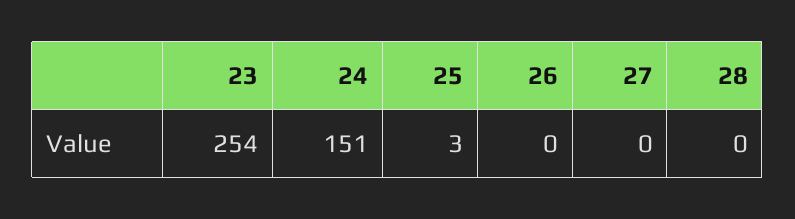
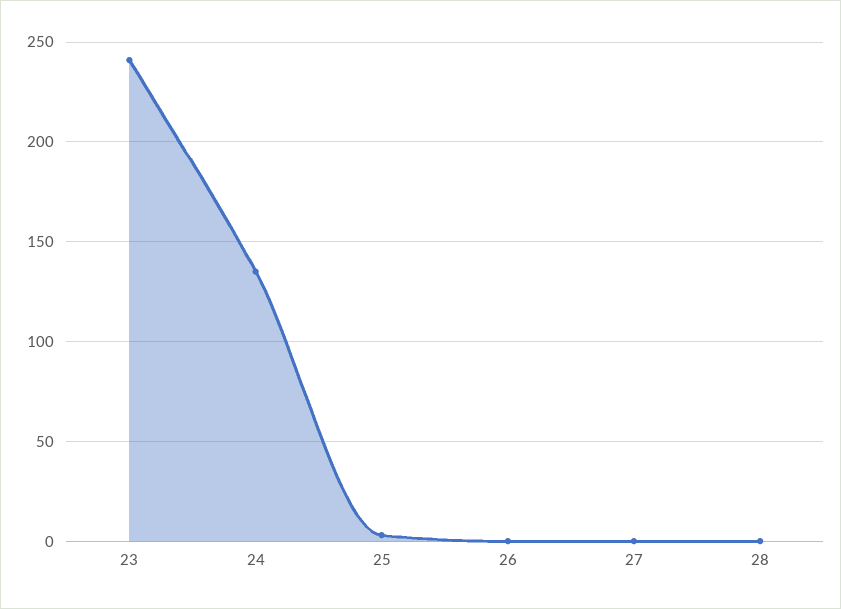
  {
-   "23": 254,
+   "23": 240,
-   "24": 151,
+   "24": 135,
    "25": 3,
    "26": 0,
    "27": 0,
    "28": 0
  }

